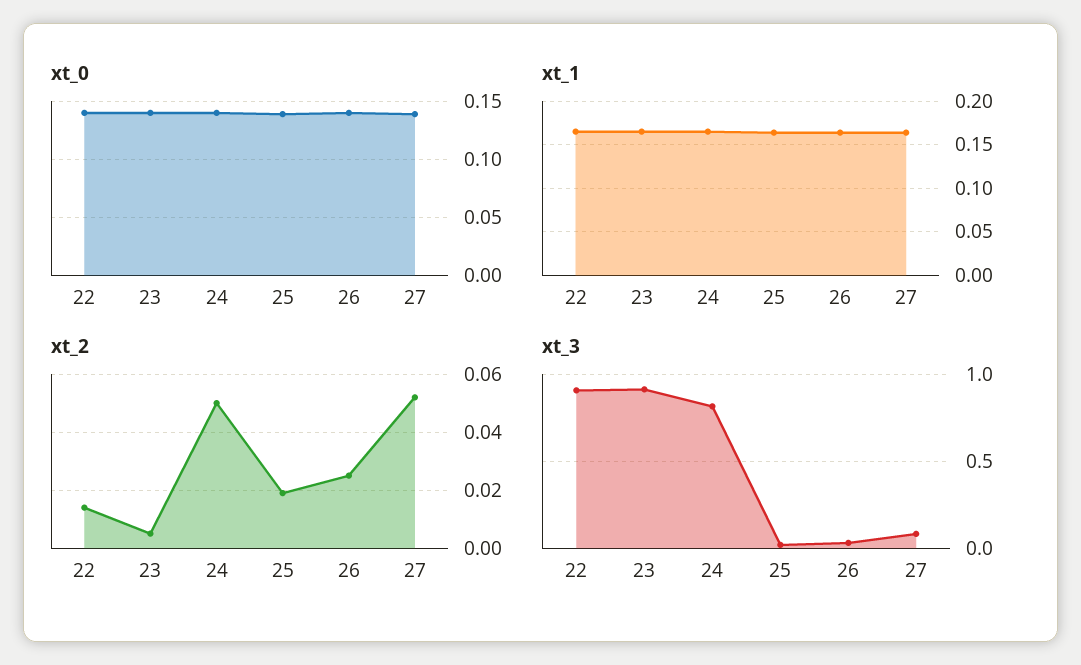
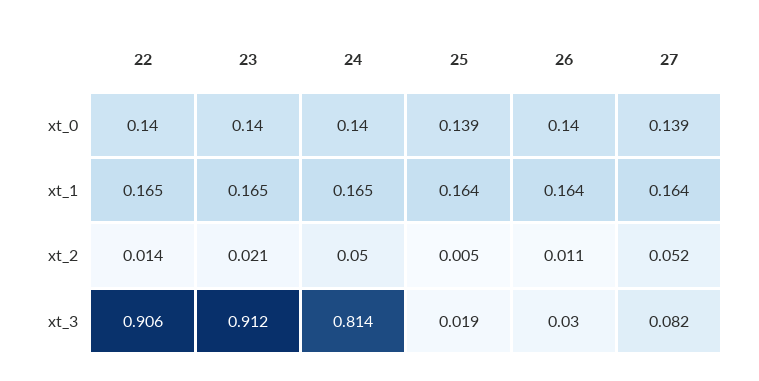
  {
    "xt_0": {
      "22": 0.14,
      "23": 0.14,
      "24": 0.14,
      "25": 0.139,
      "26": 0.14,
      "27": 0.139
    },
    "xt_1": {
      "22": 0.165,
      "23": 0.165,
      "24": 0.165,
      "25": 0.164,
      "26": 0.164,
      "27": 0.164
    },
    "xt_2": {
      "22": 0.014,
-     "23": 0.005,
+     "23": 0.021,
      "24": 0.05,
-     "25": 0.02,
+     "25": 0.005,
-     "26": 0.025,
+     "26": 0.011,
      "27": 0.052
    },
    "xt_3": {
      "22": 0.906,
      "23": 0.912,
      "24": 0.814,
      "25": 0.019,
      "26": 0.03,
      "27": 0.082
    }
  }

